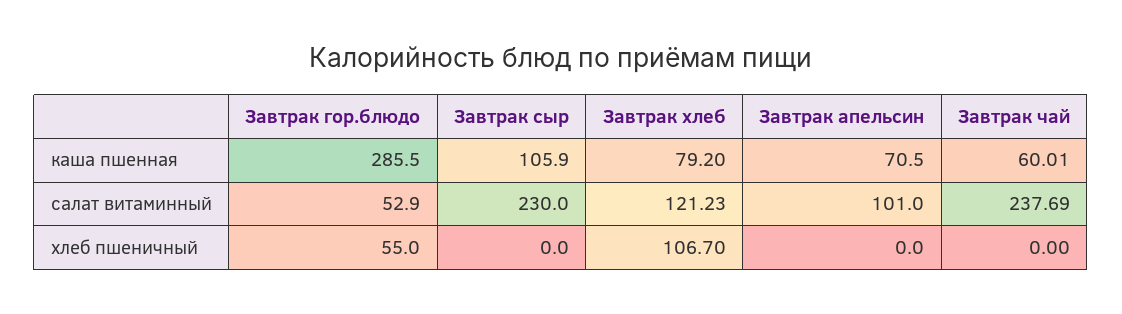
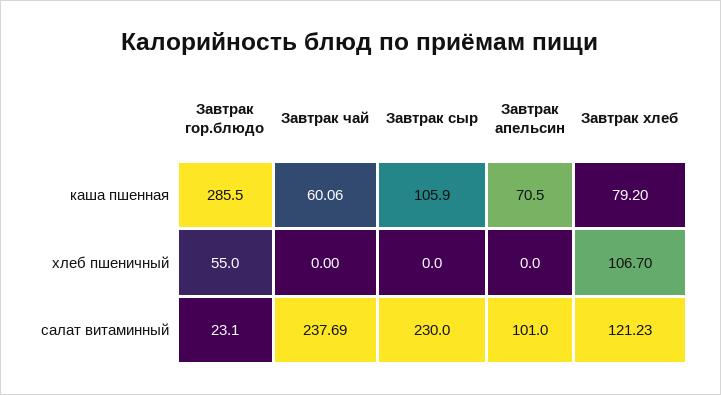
  {
    "Завтрак гор.блюдо": {
      "каша пшенная": 285.5,
-     "салат витаминный": 52.9,
+     "салат витаминный": 23.1,
      "хлеб пшеничный": 55
    },
    "Завтрак сыр": {
      "каша пшенная": 105.9,
      "салат витаминный": 230,
      "хлеб пшеничный": 0
    },
    "Завтрак хлеб": {
      "каша пшенная": 79.2,
      "салат витаминный": 121.23,
      "хлеб пшеничный": 106.7
    },
    "Завтрак апельсин": {
      "каша пшенная": 70.5,
      "салат витаминный": 101,
      "хлеб пшеничный": 0
    },
    "Завтрак чай": {
-     "каша пшенная": 60.01,
+     "каша пшенная": 60.06,
      "салат витаминный": 237.69,
      "хлеб пшеничный": 0
    }
  }

